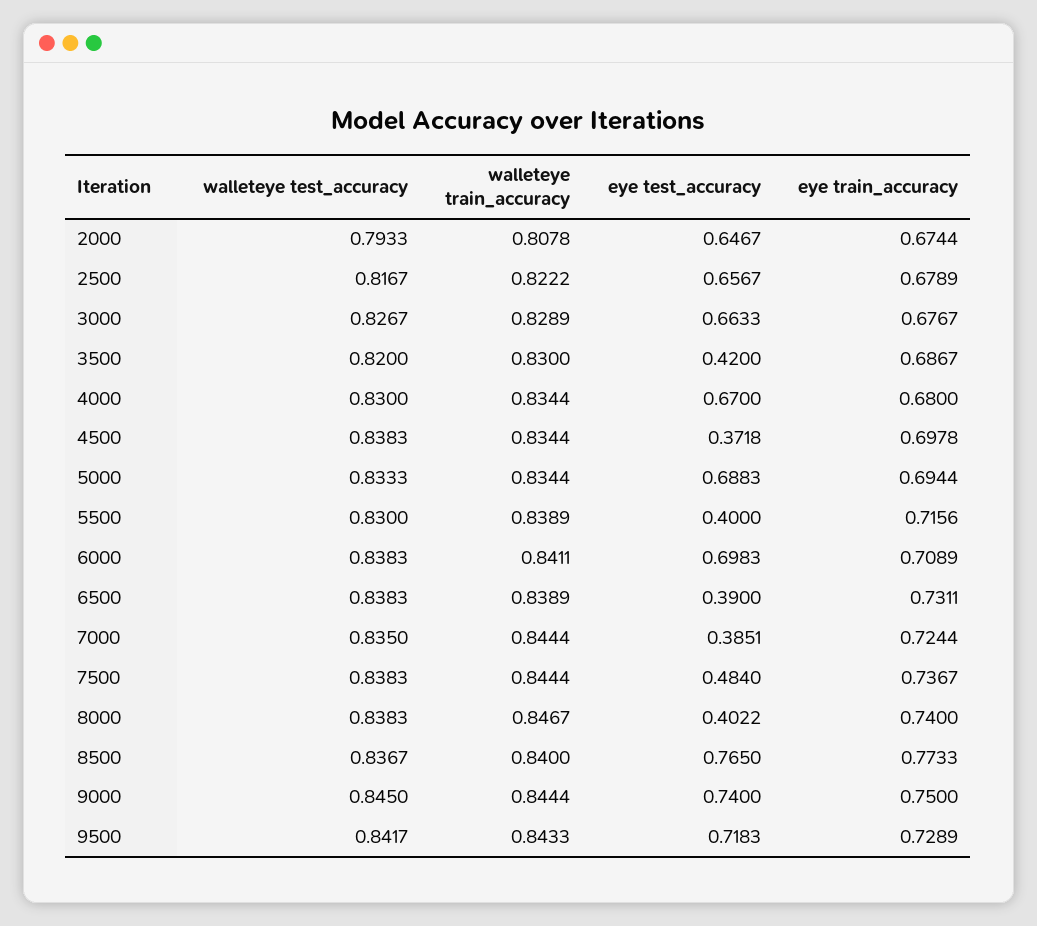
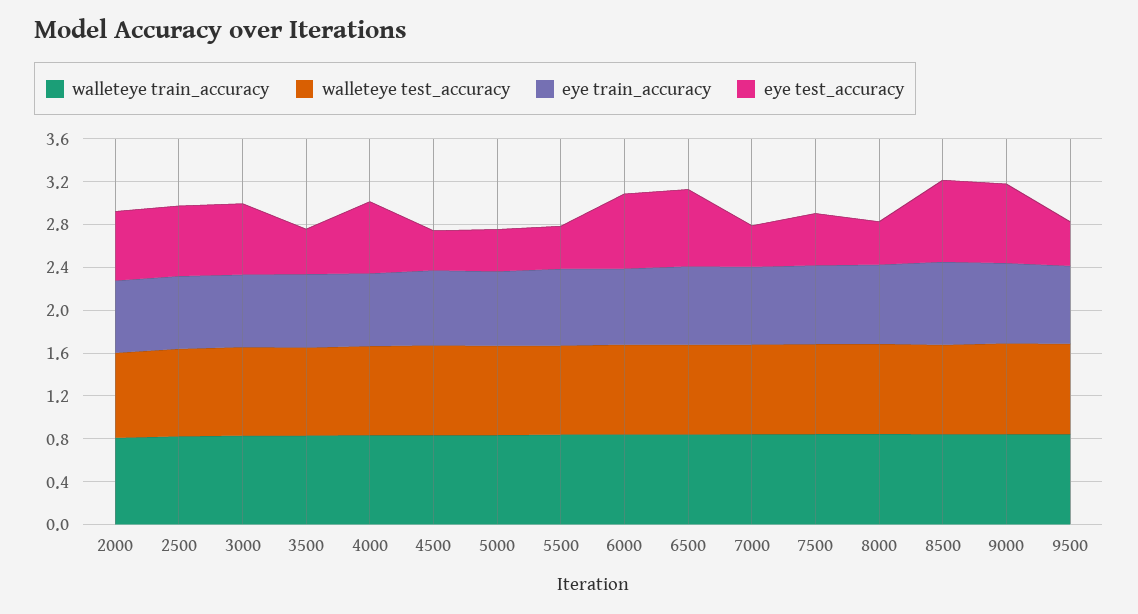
  {
    "walleteye test_accuracy": {
      "2000": 0.7933,
      "2500": 0.8167,
      "3000": 0.8267,
      "3500": 0.82,
      "4000": 0.83,
      "4500": 0.8383,
      "5000": 0.8333,
      "5500": 0.83,
      "6000": 0.8383,
      "6500": 0.8383,
      "7000": 0.835,
      "7500": 0.8383,
      "8000": 0.8383,
      "8500": 0.8367,
      "9000": 0.845,
      "9500": 0.8417
    },
    "walleteye train_accuracy": {
      "2000": 0.8078,
      "2500": 0.8222,
      "3000": 0.8289,
      "3500": 0.83,
      "4000": 0.8344,
      "4500": 0.8344,
      "5000": 0.8344,
      "5500": 0.8389,
      "6000": 0.8411,
      "6500": 0.8389,
      "7000": 0.8444,
      "7500": 0.8444,
      "8000": 0.8467,
      "8500": 0.84,
      "9000": 0.8444,
      "9500": 0.8433
    },
    "eye test_accuracy": {
      "2000": 0.6467,
      "2500": 0.6567,
      "3000": 0.6633,
      "3500": 0.42,
      "4000": 0.67,
      "4500": 0.3718,
-     "5000": 0.6883,
+     "5000": 0.4,
      "5500": 0.4,
      "6000": 0.6983,
-     "6500": 0.39,
+     "6500": 0.7,
      "7000": 0.3851,
      "7500": 0.484,
      "8000": 0.4022,
      "8500": 0.765,
      "9000": 0.74,
-     "9500": 0.7183
+     "9500": 0.4
    },
    "eye train_accuracy": {
      "2000": 0.6744,
      "2500": 0.6789,
      "3000": 0.6767,
      "3500": 0.6867,
      "4000": 0.68,
      "4500": 0.6978,
      "5000": 0.6944,
      "5500": 0.7156,
      "6000": 0.7089,
      "6500": 0.7311,
      "7000": 0.7244,
      "7500": 0.7367,
      "8000": 0.74,
      "8500": 0.7733,
      "9000": 0.75,
      "9500": 0.7289
    }
  }

